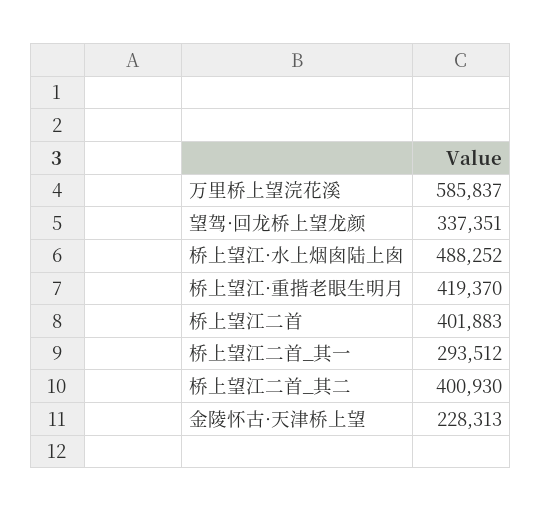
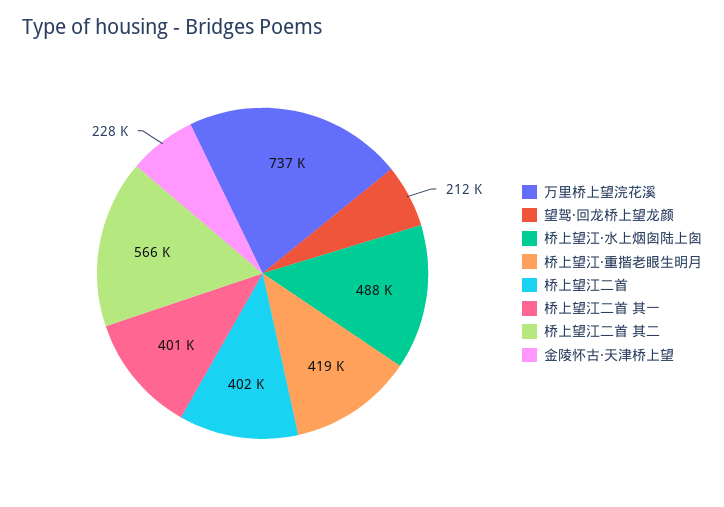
  {
-   "万里桥上望浣花溪": 585837,
+   "万里桥上望浣花溪": 737000,
-   "望驾·回龙桥上望龙颜": 337351,
+   "望驾·回龙桥上望龙颜": 212000,
    "桥上望江·水上烟囱陆上囱": 488252,
    "桥上望江·重揩老眼生明月": 419370,
    "桥上望江二首": 401883,
-   "桥上望江二首_其一": 293512,
+   "桥上望江二首_其一": 401000,
-   "桥上望江二首_其二": 400930,
+   "桥上望江二首_其二": 566000,
    "金陵怀古·天津桥上望": 228313
  }

